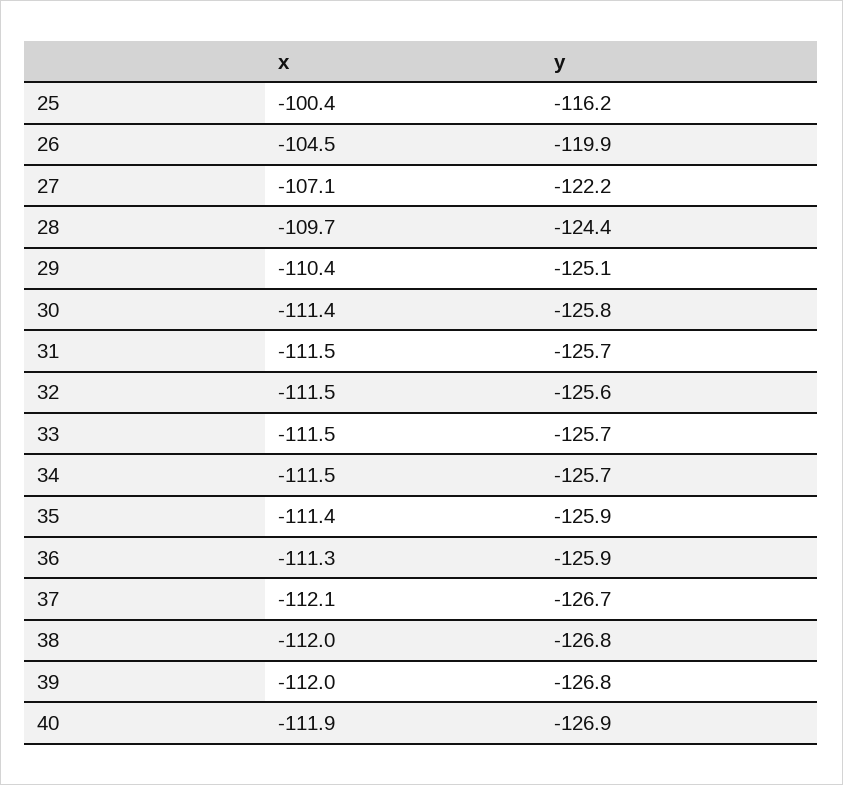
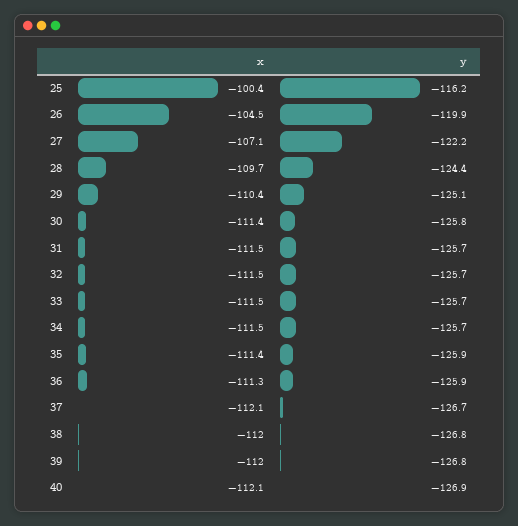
  {
    "x": {
      "25": -100.4,
      "26": -104.5,
      "27": -107.1,
      "28": -109.7,
      "29": -110.4,
      "30": -111.4,
      "31": -111.5,
      "32": -111.5,
      "33": -111.5,
      "34": -111.5,
      "35": -111.4,
      "36": -111.3,
      "37": -112.1,
      "38": -112,
      "39": -112,
-     "40": -111.9
+     "40": -112.1
    },
    "y": {
      "25": -116.2,
      "26": -119.9,
      "27": -122.2,
      "28": -124.4,
      "29": -125.1,
      "30": -125.8,
      "31": -125.7,
-     "32": -125.6,
+     "32": -125.7,
      "33": -125.7,
      "34": -125.7,
      "35": -125.9,
      "36": -125.9,
      "37": -126.7,
      "38": -126.8,
      "39": -126.8,
      "40": -126.9
    }
  }

